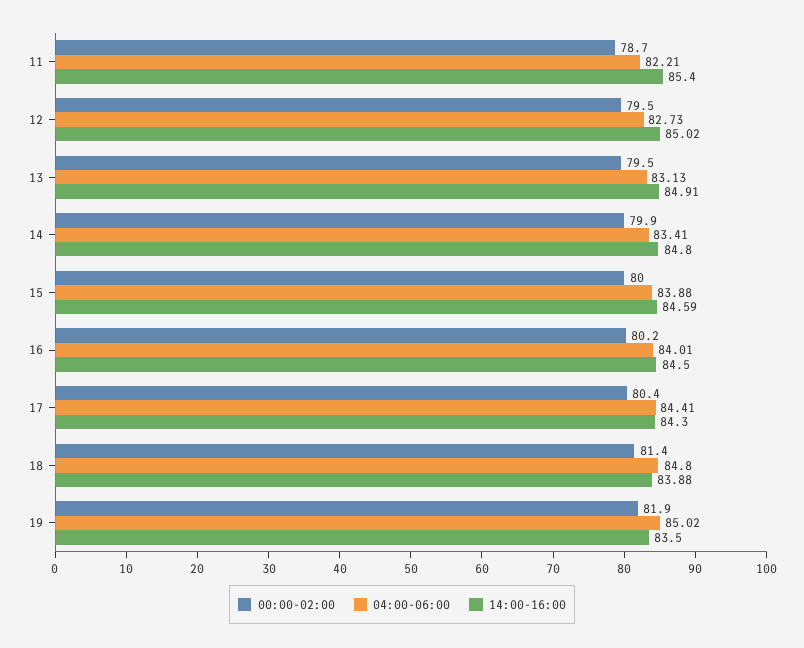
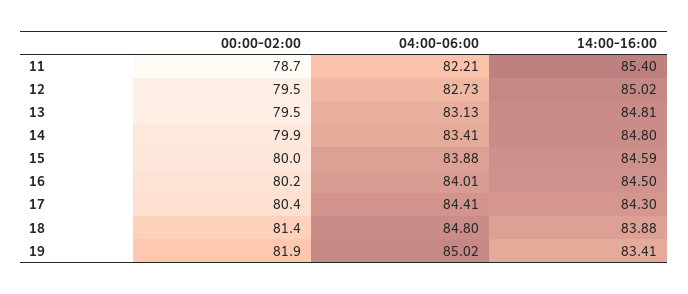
  {
    "00:00-02:00": {
      "11": 78.7,
      "12": 79.5,
      "13": 79.5,
      "14": 79.9,
      "15": 80,
      "16": 80.2,
      "17": 80.4,
      "18": 81.4,
      "19": 81.9
    },
    "04:00-06:00": {
      "11": 82.21,
      "12": 82.73,
      "13": 83.13,
      "14": 83.41,
      "15": 83.88,
      "16": 84.01,
      "17": 84.41,
      "18": 84.8,
      "19": 85.02
    },
    "14:00-16:00": {
      "11": 85.4,
      "12": 85.02,
-     "13": 84.91,
+     "13": 84.81,
      "14": 84.8,
      "15": 84.59,
      "16": 84.5,
      "17": 84.3,
      "18": 83.88,
-     "19": 83.5
+     "19": 83.41
    }
  }

